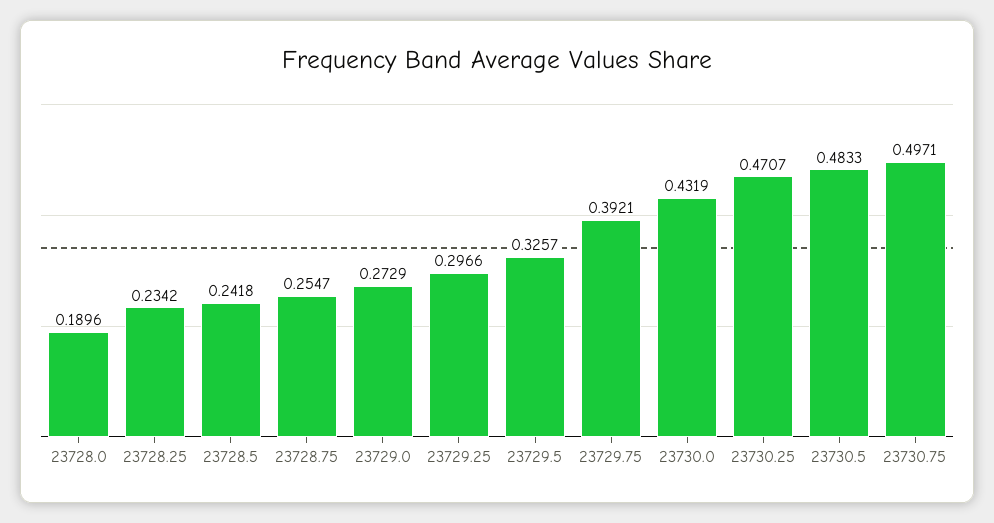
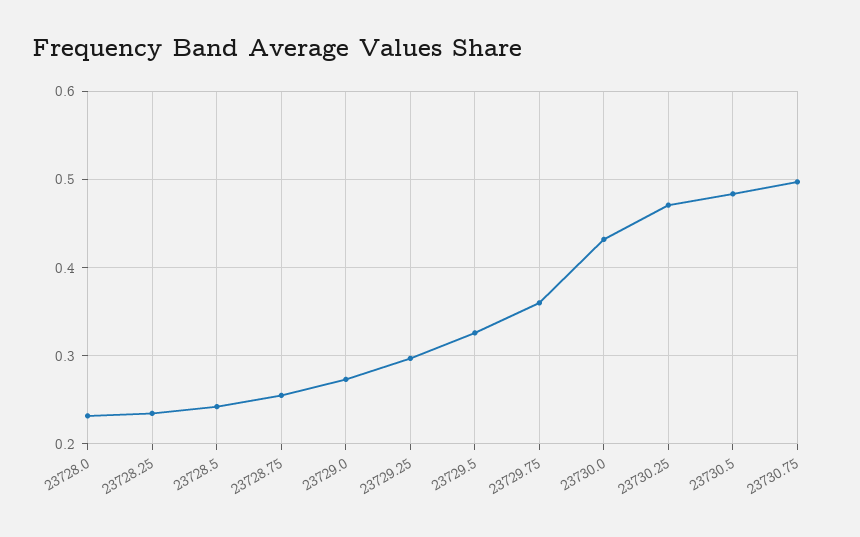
  {
-   "23728.0": 0.1896,
+   "23728.0": 0.23,
    "23728.25": 0.2342,
    "23728.5": 0.2418,
    "23728.75": 0.2547,
    "23729.0": 0.2729,
    "23729.25": 0.2966,
    "23729.5": 0.3257,
-   "23729.75": 0.3921,
+   "23729.75": 0.36,
    "23730.0": 0.4319,
    "23730.25": 0.4707,
    "23730.5": 0.4833,
    "23730.75": 0.4971
  }

